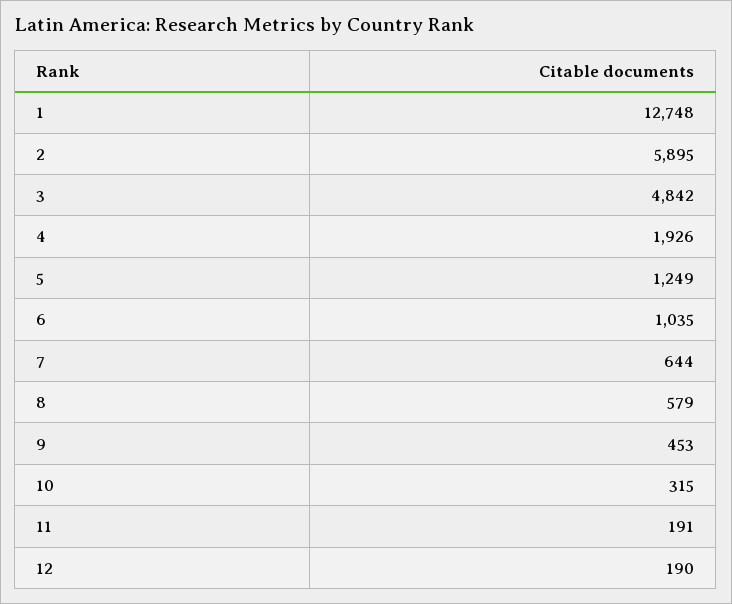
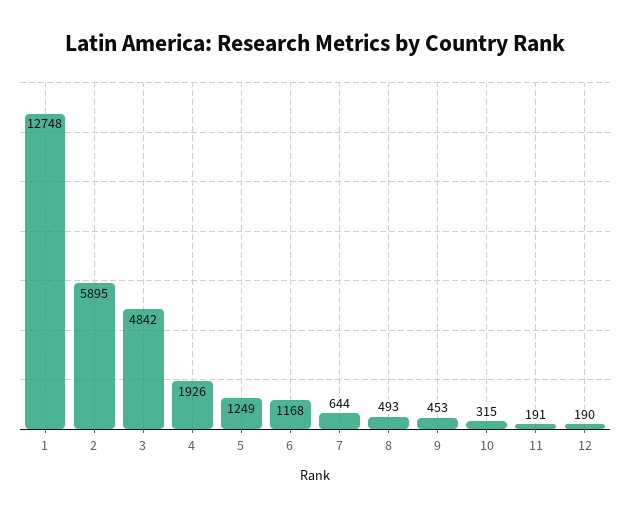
  {
    "1": 12748,
    "2": 5895,
    "3": 4842,
    "4": 1926,
    "5": 1249,
-   "6": 1035,
+   "6": 1168,
    "7": 644,
-   "8": 579,
+   "8": 493,
    "9": 453,
    "10": 315,
    "11": 191,
    "12": 190
  }

